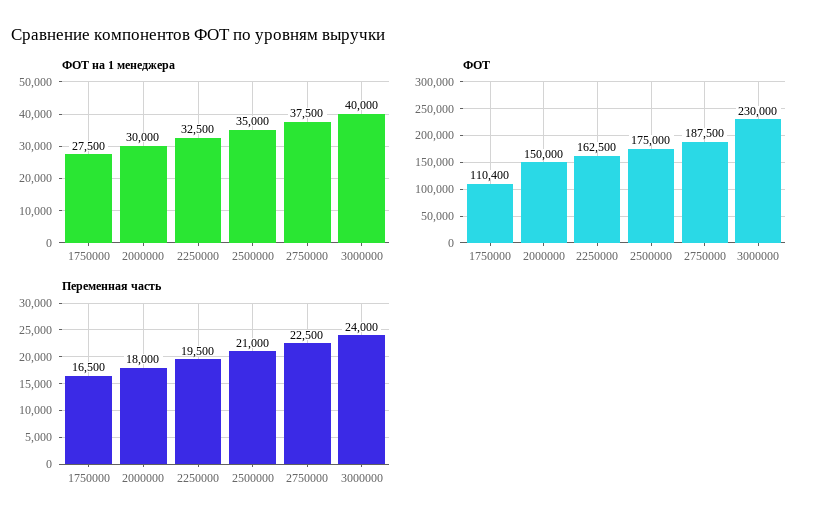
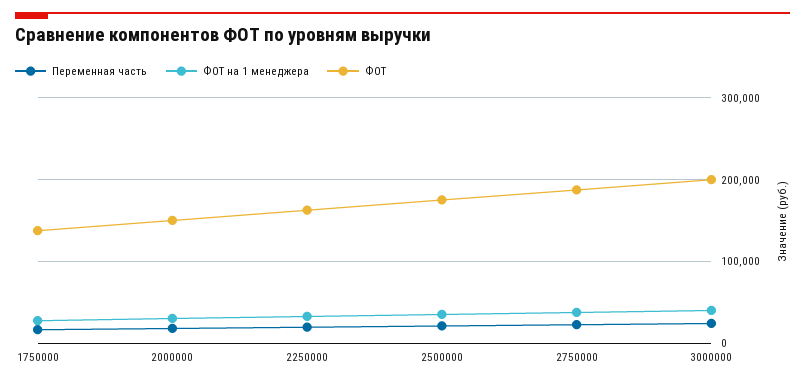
  {
    "ФОТ на 1 менеджера": {
      "1750000": 27500,
      "2000000": 30000,
      "2250000": 32500,
      "2500000": 35000,
      "2750000": 37500,
      "3000000": 40000
    },
    "ФОТ": {
-     "1750000": 110400,
+     "1750000": 140000,
      "2000000": 150000,
      "2250000": 162500,
      "2500000": 175000,
      "2750000": 187500,
-     "3000000": 230000
+     "3000000": 200000
    },
    "Переменная часть": {
      "1750000": 16500,
      "2000000": 18000,
      "2250000": 19500,
      "2500000": 21000,
      "2750000": 22500,
      "3000000": 24000
    }
  }

